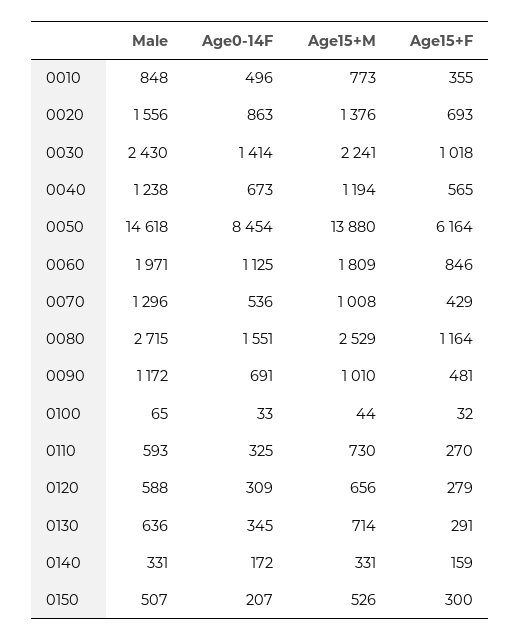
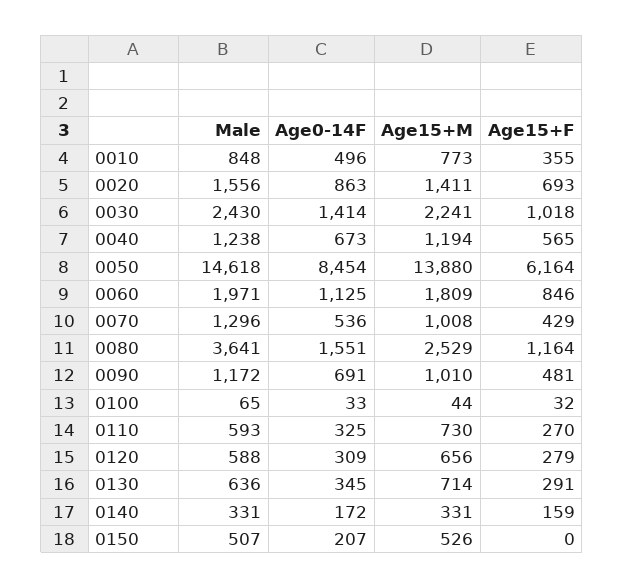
  {
    "Male": {
      "0010": 848,
      "0020": 1556,
      "0030": 2430,
      "0040": 1238,
      "0050": 14618,
      "0060": 1971,
      "0070": 1296,
-     "0080": 2715,
+     "0080": 3641,
      "0090": 1172,
      "0100": 65,
      "0110": 593,
      "0120": 588,
      "0130": 636,
      "0140": 331,
      "0150": 507
    },
    "Age0-14F": {
      "0010": 496,
      "0020": 863,
      "0030": 1414,
      "0040": 673,
      "0050": 8454,
      "0060": 1125,
      "0070": 536,
      "0080": 1551,
      "0090": 691,
      "0100": 33,
      "0110": 325,
      "0120": 309,
      "0130": 345,
      "0140": 172,
      "0150": 207
    },
    "Age15+M": {
      "0010": 773,
-     "0020": 1376,
+     "0020": 1411,
      "0030": 2241,
      "0040": 1194,
      "0050": 13880,
      "0060": 1809,
      "0070": 1008,
      "0080": 2529,
      "0090": 1010,
      "0100": 44,
      "0110": 730,
      "0120": 656,
      "0130": 714,
      "0140": 331,
      "0150": 526
    },
    "Age15+F": {
      "0010": 355,
      "0020": 693,
      "0030": 1018,
      "0040": 565,
      "0050": 6164,
      "0060": 846,
      "0070": 429,
      "0080": 1164,
      "0090": 481,
      "0100": 32,
      "0110": 270,
      "0120": 279,
      "0130": 291,
      "0140": 159,
-     "0150": 300
+     "0150": 0
    }
  }

